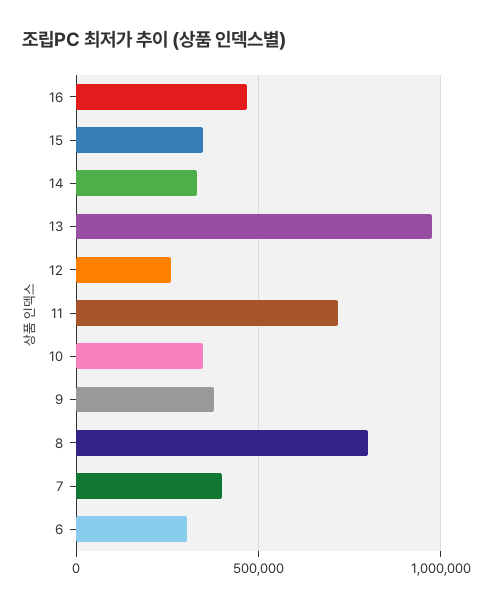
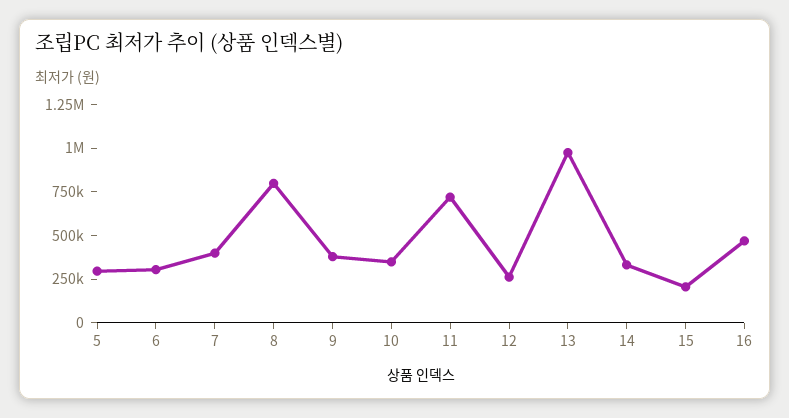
  {
    "16": 450000,
-   "15": 350000,
+   "15": 200000,
    "14": 350000,
    "13": 1000000,
    "12": 250000,
    "11": 700000,
    "10": 350000,
    "9": 400000,
    "8": 800000,
    "7": 400000,
-   "6": 300000
+   "6": 300000,
+   "5": 300000
  }

